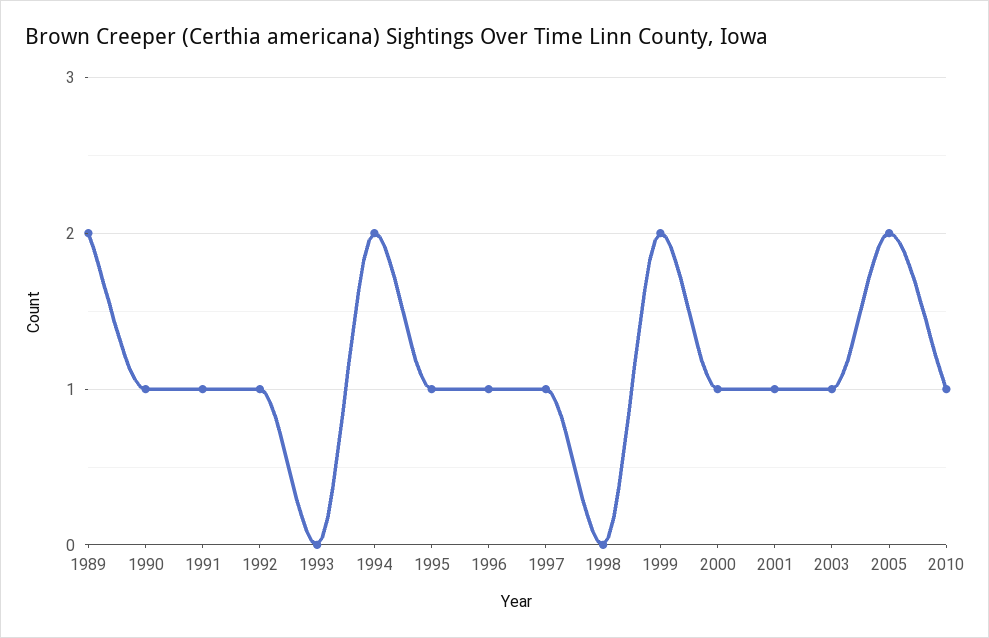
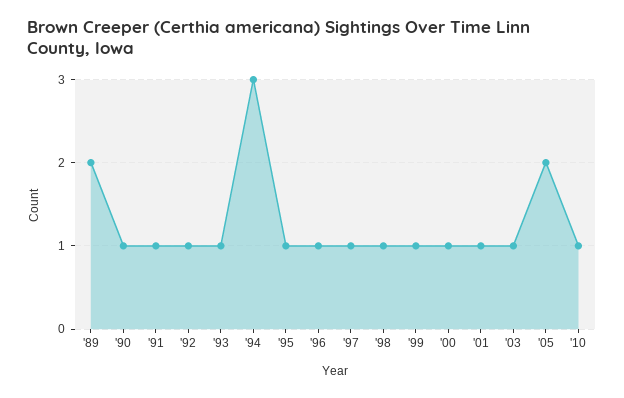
  {
    "1989": 2,
    "1990": 1,
    "1991": 1,
    "1992": 1,
-   "1993": 0,
+   "1993": 1,
-   "1994": 2,
+   "1994": 3,
    "1995": 1,
    "1996": 1,
    "1997": 1,
-   "1998": 0,
+   "1998": 1,
-   "1999": 2,
+   "1999": 1,
    "2000": 1,
    "2001": 1,
    "2003": 1,
    "2005": 2,
    "2010": 1
  }

